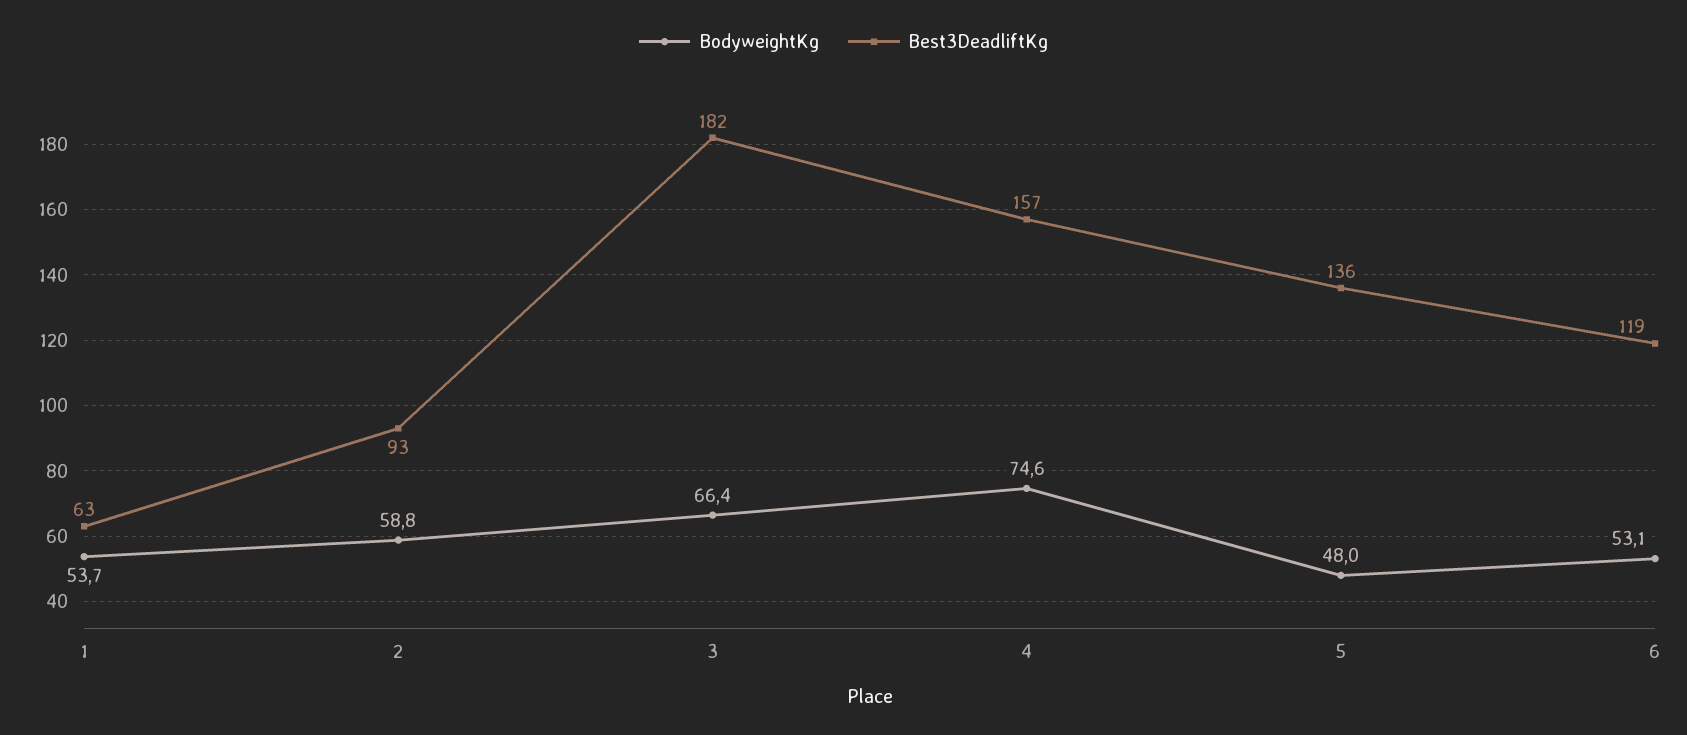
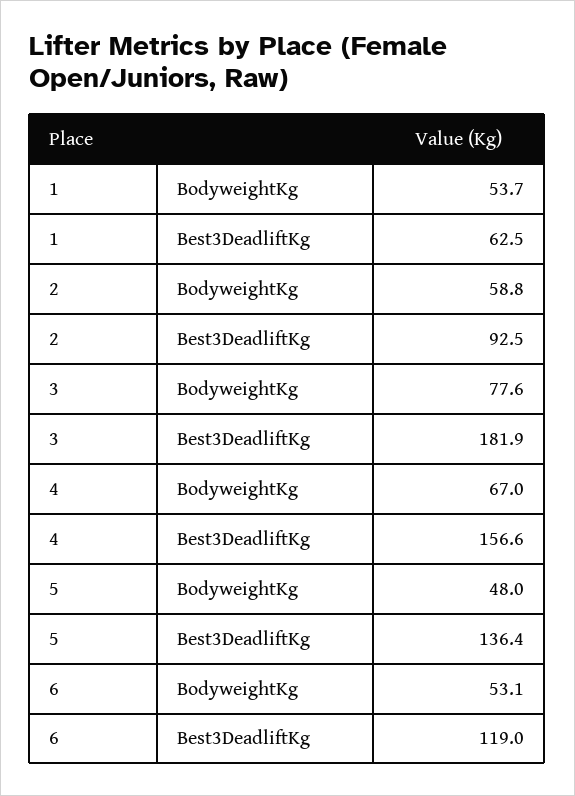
  {
    "BodyweightKg": {
      "1": 53.7,
      "2": 58.8,
-     "3": 66.4,
+     "3": 77.6,
-     "4": 74.6,
+     "4": 67,
      "5": 48,
      "6": 53.1
    },
    "Best3DeadliftKg": {
      "1": 62.5,
      "2": 92.5,
      "3": 181.9,
      "4": 156.6,
      "5": 136.4,
      "6": 119
    }
  }

